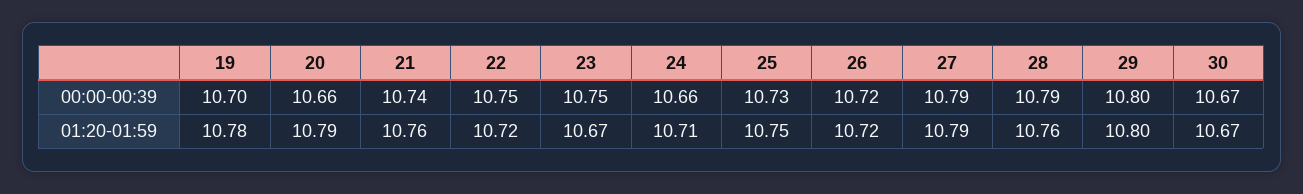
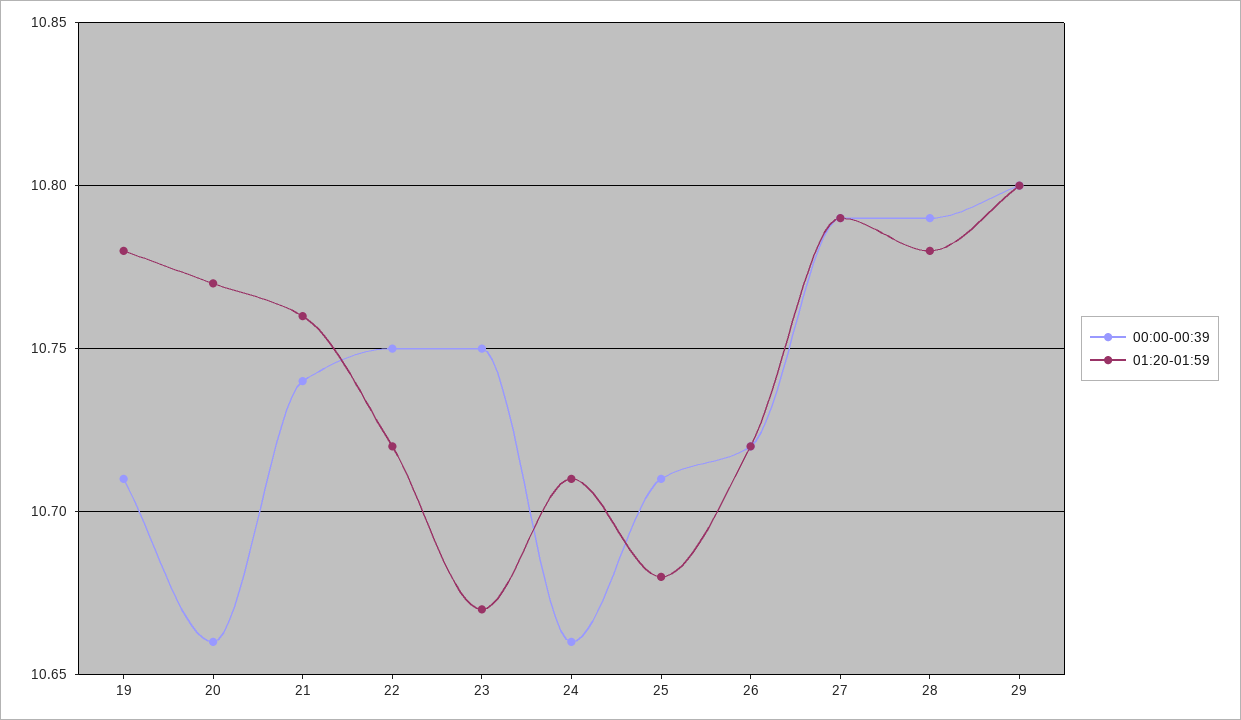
  {
    "00:00-00:39": {
-     "19": 10.7,
+     "19": 10.71,
      "20": 10.66,
      "21": 10.74,
      "22": 10.75,
      "23": 10.75,
      "24": 10.66,
-     "25": 10.73,
+     "25": 10.71,
      "26": 10.72,
      "27": 10.79,
      "28": 10.79,
-     "29": 10.8,
+     "29": 10.8
-     "30": 10.67
    },
    "01:20-01:59": {
      "19": 10.78,
-     "20": 10.79,
+     "20": 10.77,
      "21": 10.76,
      "22": 10.72,
      "23": 10.67,
      "24": 10.71,
-     "25": 10.75,
+     "25": 10.68,
      "26": 10.72,
      "27": 10.79,
-     "28": 10.76,
+     "28": 10.78,
-     "29": 10.8,
+     "29": 10.8
-     "30": 10.67
    }
  }

